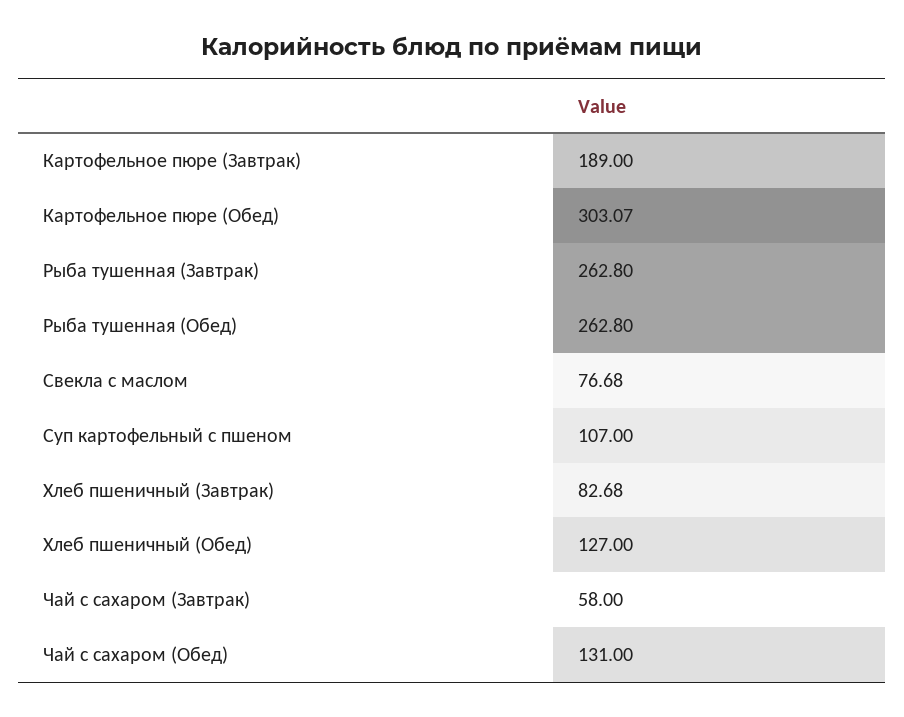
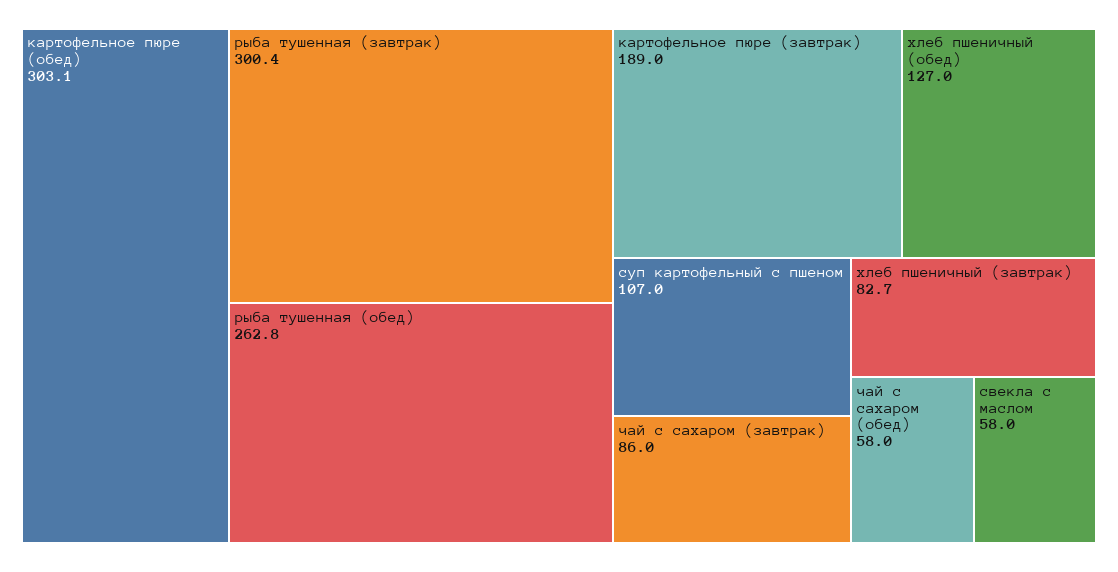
  {
    "Картофельное пюре (Завтрак)": 189,
    "Картофельное пюре (Обед)": 303.07,
-   "Рыба тушенная (Завтрак)": 262.8,
+   "Рыба тушенная (Завтрак)": 300.4,
    "Рыба тушенная (Обед)": 262.8,
-   "Свекла с маслом": 76.68,
+   "Свекла с маслом": 58,
    "Суп картофельный с пшеном": 107,
    "Хлеб пшеничный (Завтрак)": 82.68,
    "Хлеб пшеничный (Обед)": 127,
-   "Чай с сахаром (Завтрак)": 58,
+   "Чай с сахаром (Завтрак)": 86,
-   "Чай с сахаром (Обед)": 131
+   "Чай с сахаром (Обед)": 58
  }

